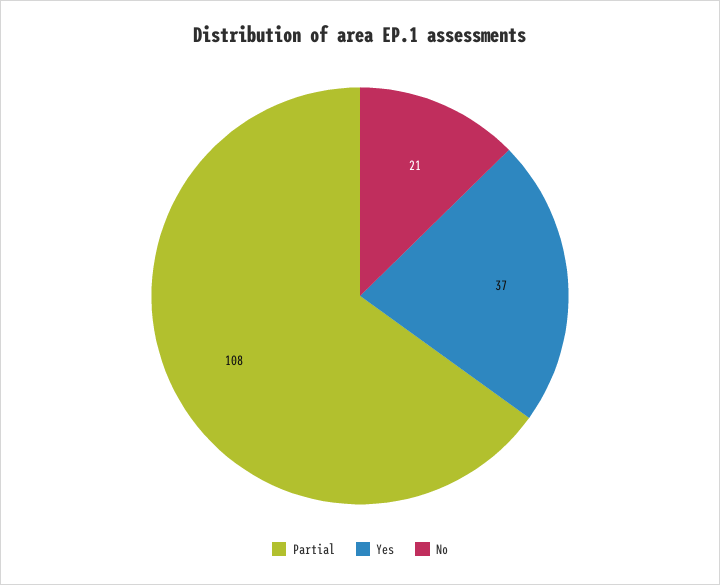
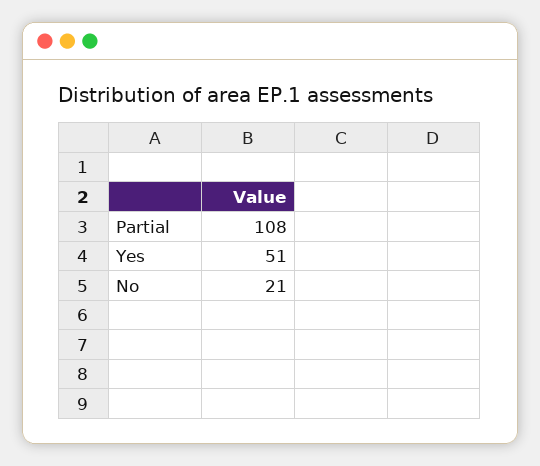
  {
    "Partial": 108,
-   "Yes": 37,
+   "Yes": 51,
    "No": 21
  }

